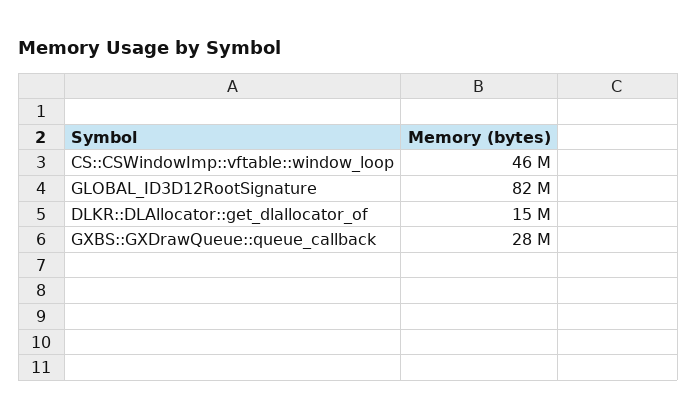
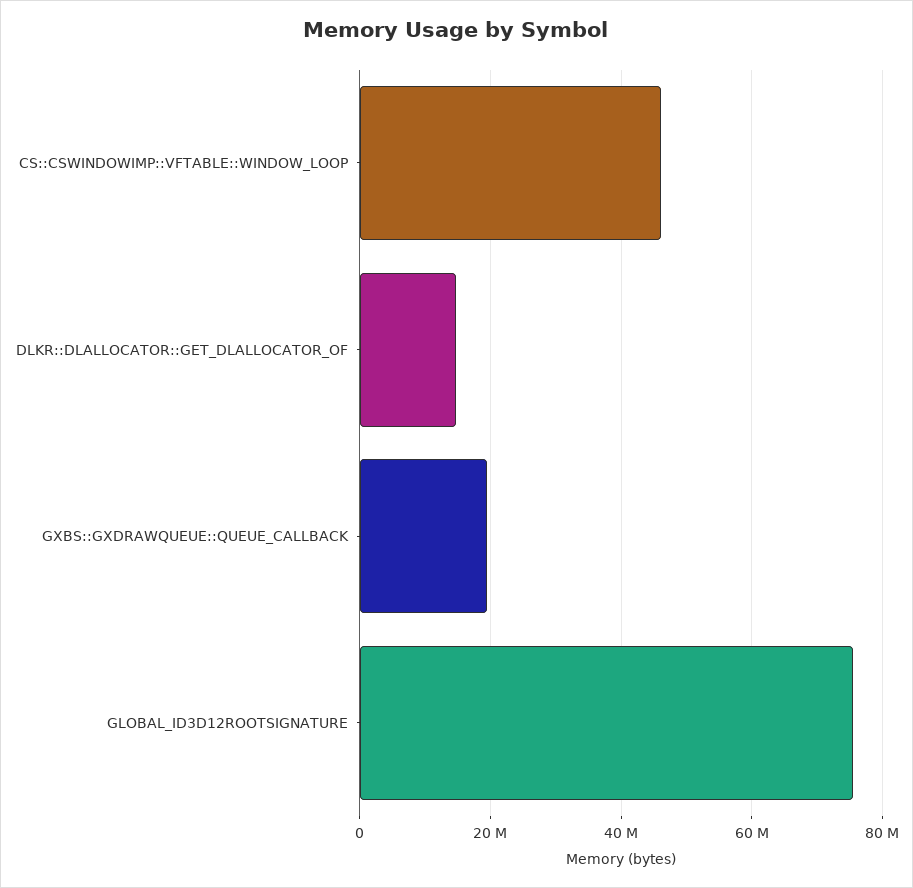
  {
    "CS::CSWindowImp::vftable::window_loop": 46000000,
-   "GLOBAL_ID3D12RootSignature": 82000000,
+   "GLOBAL_ID3D12RootSignature": 76000000,
    "DLKR::DLAllocator::get_dlallocator_of": 15000000,
-   "GXBS::GXDrawQueue::queue_callback": 28000000
+   "GXBS::GXDrawQueue::queue_callback": 20000000
  }

